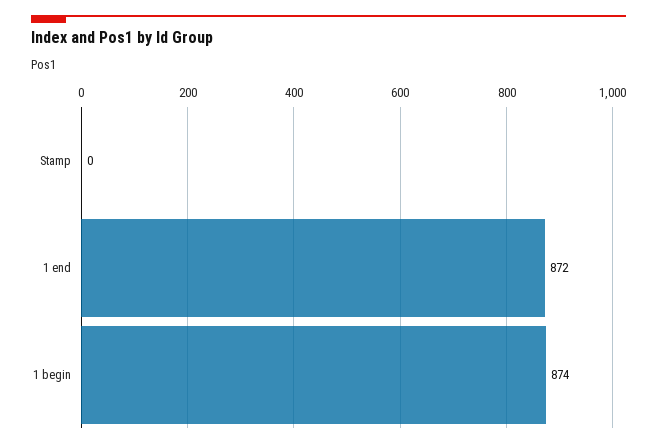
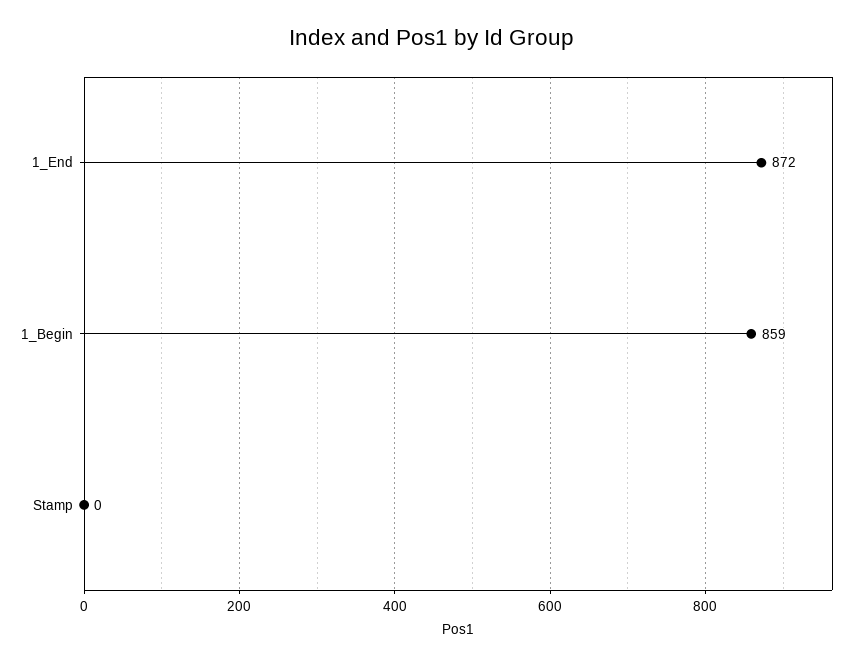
  {
    "Stamp": 0,
    "1 end": 872,
-   "1 begin": 874
+   "1 begin": 859
  }

